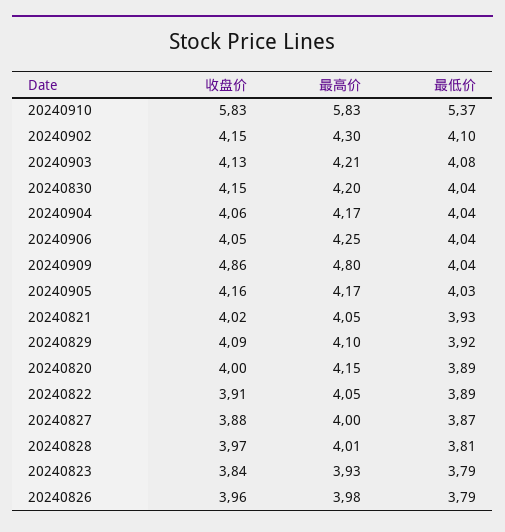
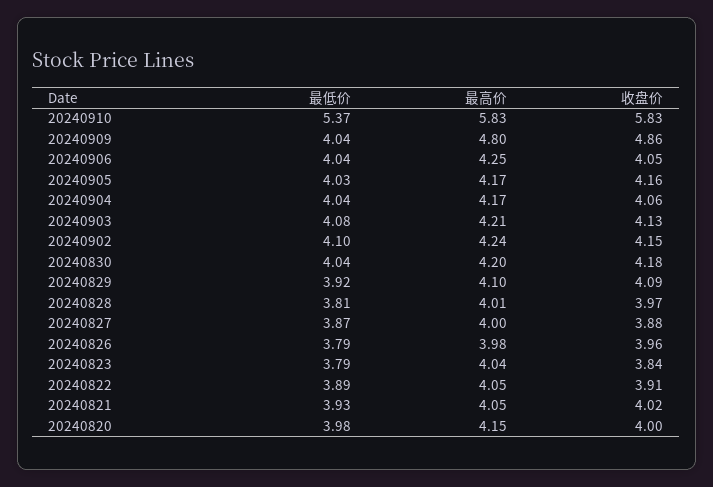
  {
    "收盘价": {
      "20240910": 5.83,
      "20240902": 4.15,
      "20240903": 4.13,
-     "20240830": 4.15,
+     "20240830": 4.18,
      "20240904": 4.06,
      "20240906": 4.05,
      "20240909": 4.86,
      "20240905": 4.16,
      "20240821": 4.02,
      "20240829": 4.09,
      "20240820": 4,
      "20240822": 3.91,
      "20240827": 3.88,
      "20240828": 3.97,
      "20240823": 3.84,
      "20240826": 3.96
    },
    "最高价": {
      "20240910": 5.83,
-     "20240902": 4.3,
+     "20240902": 4.24,
      "20240903": 4.21,
      "20240830": 4.2,
      "20240904": 4.17,
      "20240906": 4.25,
      "20240909": 4.8,
      "20240905": 4.17,
      "20240821": 4.05,
      "20240829": 4.1,
      "20240820": 4.15,
      "20240822": 4.05,
      "20240827": 4,
      "20240828": 4.01,
-     "20240823": 3.93,
+     "20240823": 4.04,
      "20240826": 3.98
    },
    "最低价": {
      "20240910": 5.37,
      "20240902": 4.1,
      "20240903": 4.08,
      "20240830": 4.04,
      "20240904": 4.04,
      "20240906": 4.04,
      "20240909": 4.04,
      "20240905": 4.03,
      "20240821": 3.93,
      "20240829": 3.92,
-     "20240820": 3.89,
+     "20240820": 3.98,
      "20240822": 3.89,
      "20240827": 3.87,
      "20240828": 3.81,
      "20240823": 3.79,
      "20240826": 3.79
    }
  }

